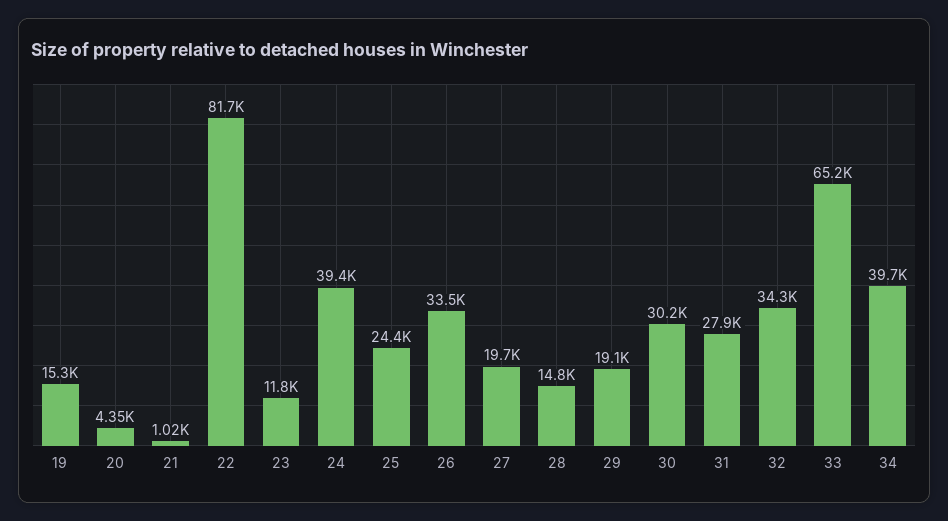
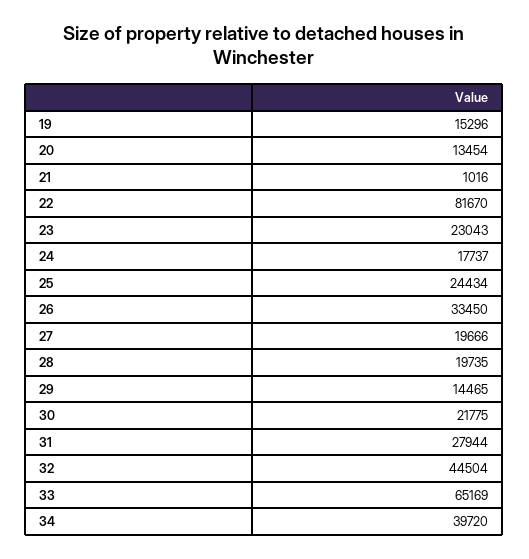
  {
    "19": 15296,
-   "20": 4350,
+   "20": 13454,
    "21": 1016,
    "22": 81670,
-   "23": 11800,
+   "23": 23043,
-   "24": 39400,
+   "24": 17737,
    "25": 24434,
    "26": 33450,
    "27": 19666,
-   "28": 14800,
+   "28": 19735,
-   "29": 19100,
+   "29": 14465,
-   "30": 30200,
+   "30": 21775,
    "31": 27944,
-   "32": 34300,
+   "32": 44504,
    "33": 65169,
    "34": 39720
  }

